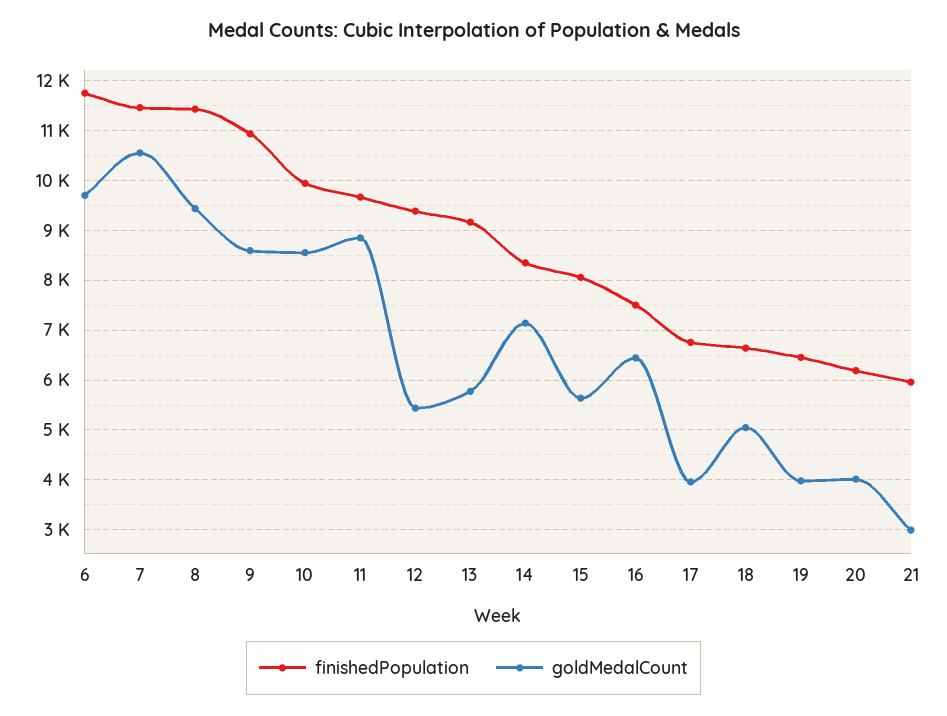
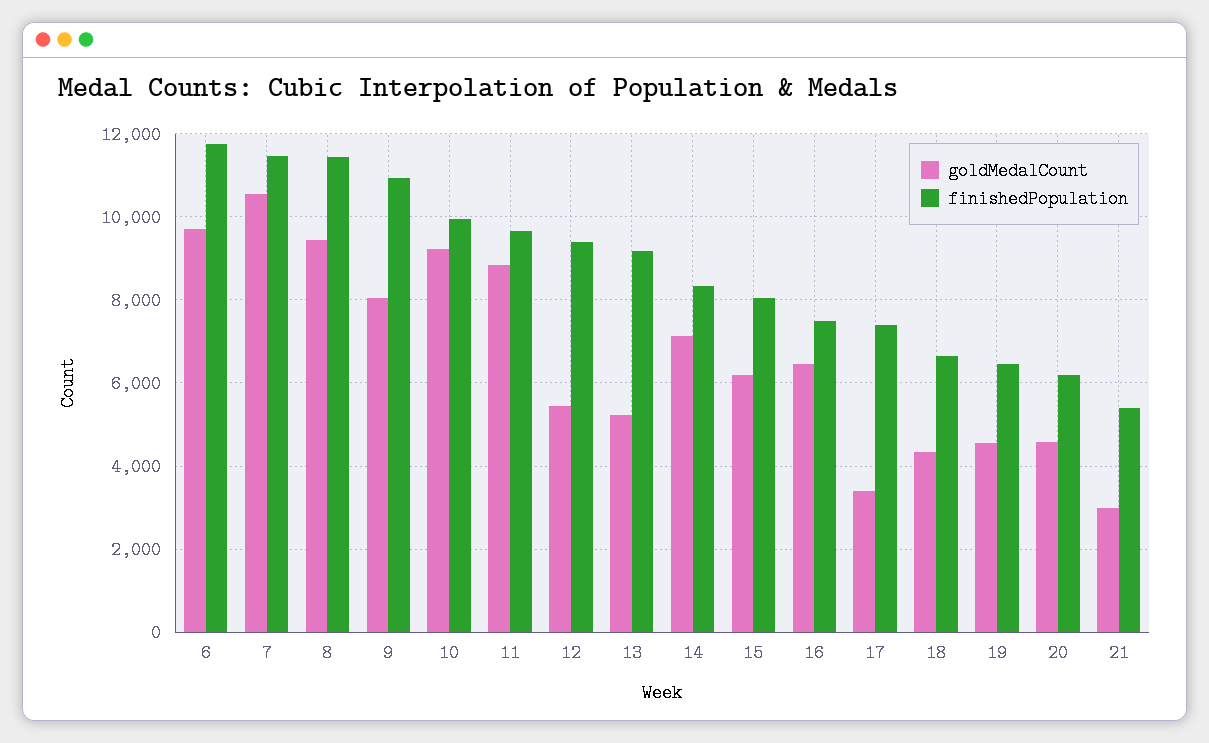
  {
    "finishedPopulation": {
      "6": 11800,
      "7": 11400,
      "8": 11400,
      "9": 11000,
      "10": 10000,
      "11": 9600,
      "12": 9400,
      "13": 9200,
      "14": 8400,
      "15": 8000,
      "16": 7600,
-     "17": 6800,
+     "17": 7400,
      "18": 6600,
      "19": 6400,
      "20": 6200,
-     "21": 6000
+     "21": 5400
    },
    "goldMedalCount": {
      "6": 9800,
      "7": 10600,
      "8": 9400,
-     "9": 8600,
+     "9": 8000,
-     "10": 8600,
+     "10": 9200,
      "11": 8800,
      "12": 5400,
-     "13": 5800,
+     "13": 5200,
      "14": 7200,
-     "15": 5600,
+     "15": 6200,
      "16": 6400,
-     "17": 4000,
+     "17": 3400,
-     "18": 5000,
+     "18": 4400,
-     "19": 4000,
+     "19": 4600,
-     "20": 4000,
+     "20": 4600,
      "21": 3000
    }
  }

